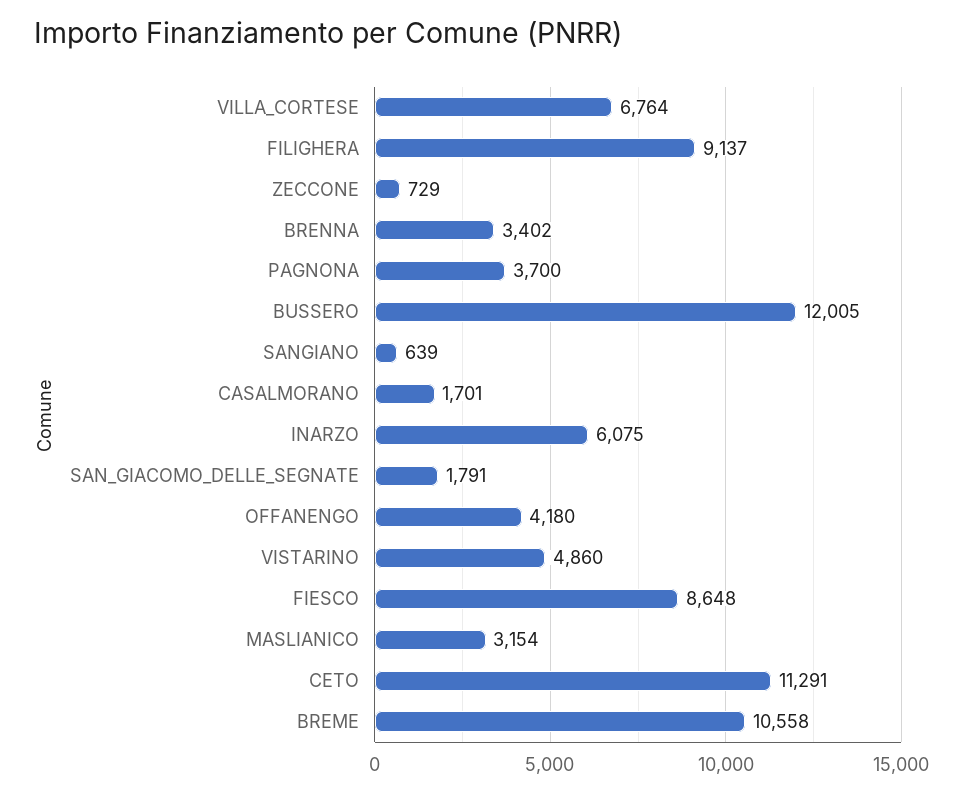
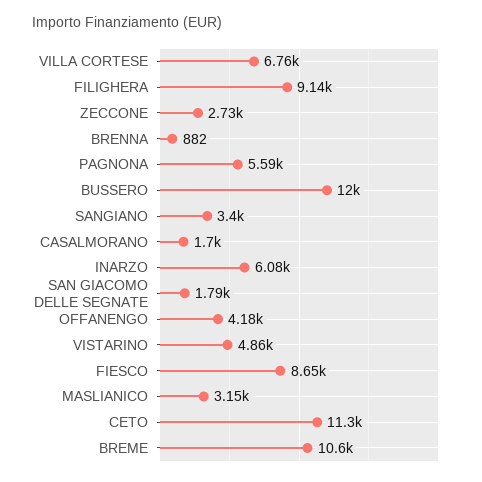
  {
    "VILLA_CORTESE": 6764,
    "FILIGHERA": 9137,
-   "ZECCONE": 729,
+   "ZECCONE": 2730,
-   "BRENNA": 3402,
+   "BRENNA": 882,
-   "PAGNONA": 3700,
+   "PAGNONA": 5590,
    "BUSSERO": 12005,
-   "SANGIANO": 639,
+   "SANGIANO": 3400,
    "CASALMORANO": 1701,
    "INARZO": 6075,
    "SAN_GIACOMO_DELLE_SEGNATE": 1791,
    "OFFANENGO": 4180,
    "VISTARINO": 4860,
    "FIESCO": 8648,
    "MASLIANICO": 3154,
    "CETO": 11291,
    "BREME": 10558
  }

